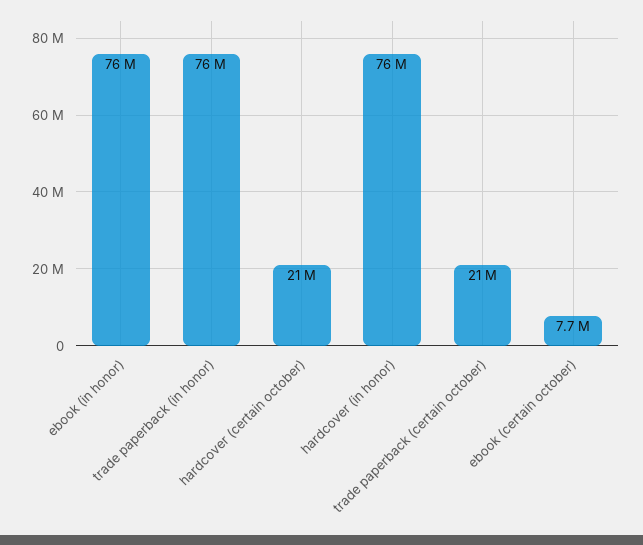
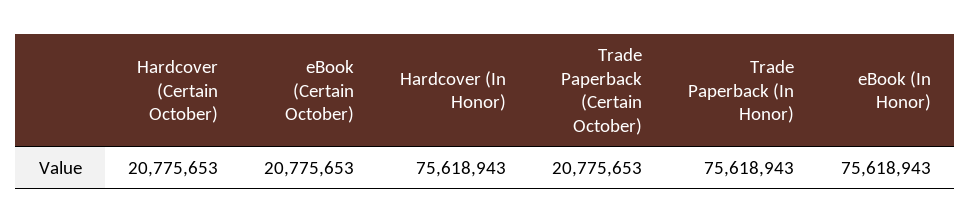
  {
    "ebook (in honor)": 75618943,
    "trade paperback (in honor)": 75618943,
    "hardcover (certain october)": 20775653,
    "hardcover (in honor)": 75618943,
    "trade paperback (certain october)": 20775653,
-   "ebook (certain october)": 7700000
+   "ebook (certain october)": 20775653
  }

